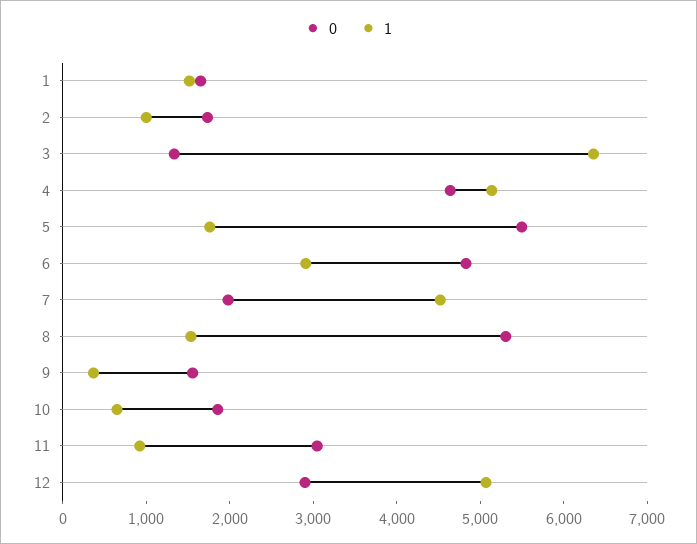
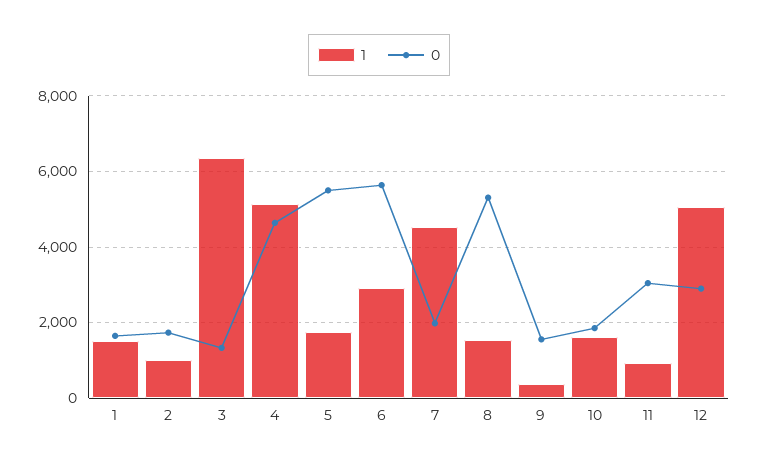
  {
    "0": {
      "1": 1600,
      "2": 1800,
      "3": 1400,
      "4": 4600,
      "5": 5400,
-     "6": 4800,
+     "6": 5600,
      "7": 2000,
      "8": 5400,
      "9": 1600,
      "10": 1800,
      "11": 3000,
      "12": 3000
    },
    "1": {
      "1": 1600,
      "2": 1000,
      "3": 6400,
      "4": 5200,
      "5": 1800,
      "6": 3000,
      "7": 4600,
      "8": 1600,
      "9": 400,
-     "10": 600,
+     "10": 1600,
      "11": 1000,
      "12": 5000
    }
  }

